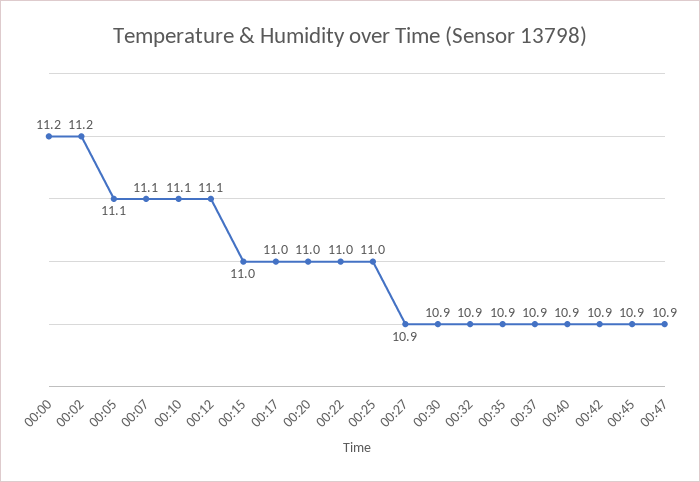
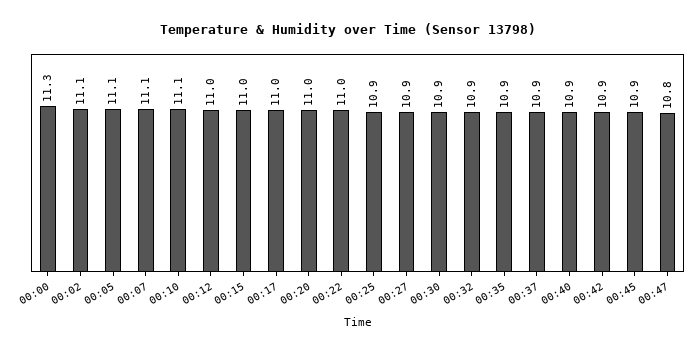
  {
-   "00:00": 11.2,
+   "00:00": 11.3,
-   "00:02": 11.2,
+   "00:02": 11.1,
    "00:05": 11.1,
    "00:07": 11.1,
    "00:10": 11.1,
-   "00:12": 11.1,
+   "00:12": 11,
    "00:15": 11,
    "00:17": 11,
    "00:20": 11,
    "00:22": 11,
-   "00:25": 11,
+   "00:25": 10.9,
    "00:27": 10.9,
    "00:30": 10.9,
    "00:32": 10.9,
    "00:35": 10.9,
    "00:37": 10.9,
    "00:40": 10.9,
    "00:42": 10.9,
    "00:45": 10.9,
-   "00:47": 10.9
+   "00:47": 10.8
  }

